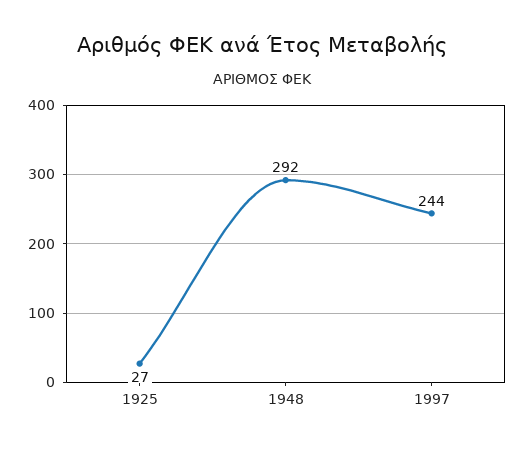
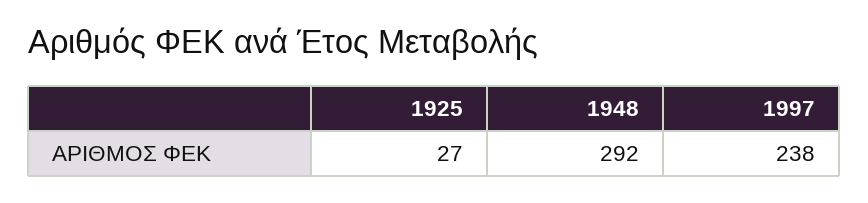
  {
    "1925": 27,
    "1948": 292,
-   "1997": 244
+   "1997": 238
  }

